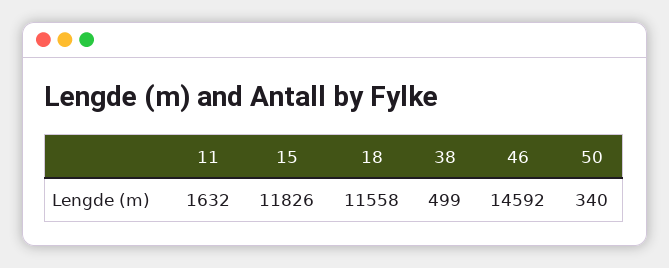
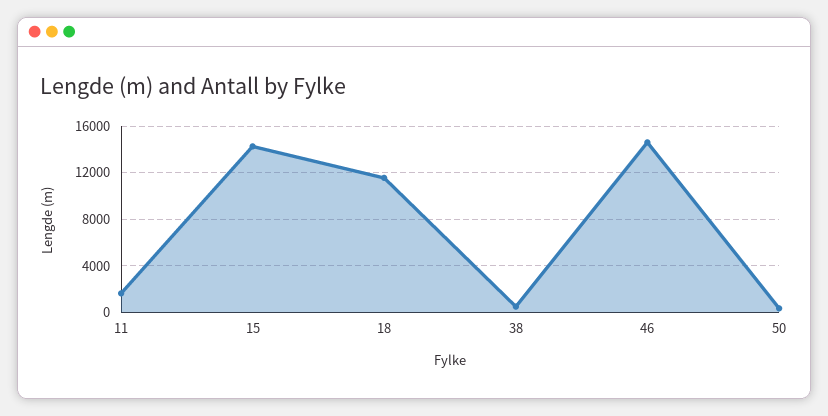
  {
    "11": 1632,
-   "15": 11826,
+   "15": 14000,
    "18": 11558,
    "38": 499,
    "46": 14592,
    "50": 340
  }

